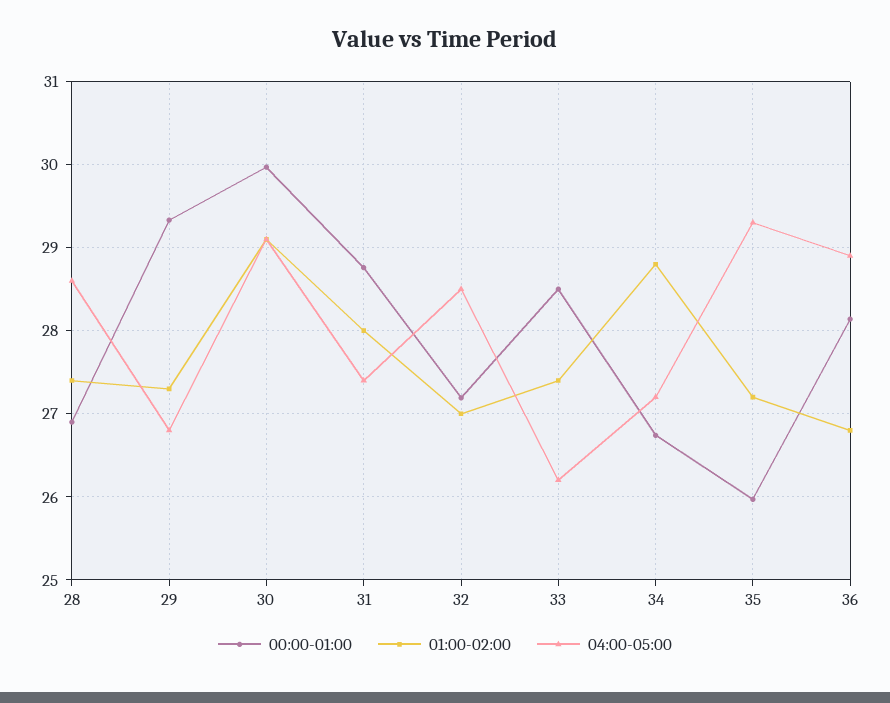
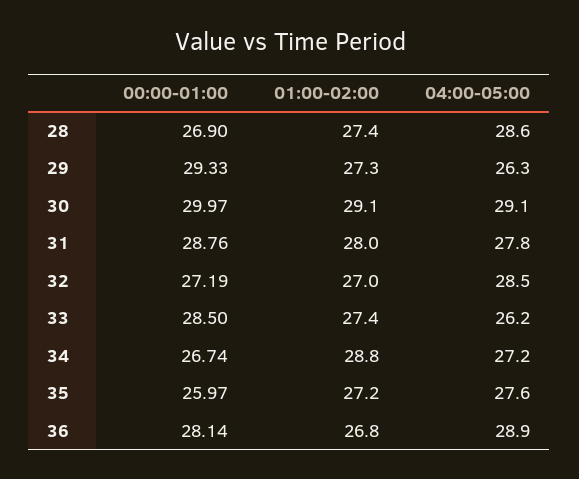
  {
    "00:00-01:00": {
      "28": 26.9,
      "29": 29.33,
      "30": 29.97,
      "31": 28.76,
      "32": 27.19,
      "33": 28.5,
      "34": 26.74,
      "35": 25.97,
      "36": 28.14
    },
    "01:00-02:00": {
      "28": 27.4,
      "29": 27.3,
      "30": 29.1,
      "31": 28,
      "32": 27,
      "33": 27.4,
      "34": 28.8,
      "35": 27.2,
      "36": 26.8
    },
    "04:00-05:00": {
      "28": 28.6,
-     "29": 26.8,
+     "29": 26.3,
      "30": 29.1,
-     "31": 27.4,
+     "31": 27.8,
      "32": 28.5,
      "33": 26.2,
      "34": 27.2,
-     "35": 29.3,
+     "35": 27.6,
      "36": 28.9
    }
  }

